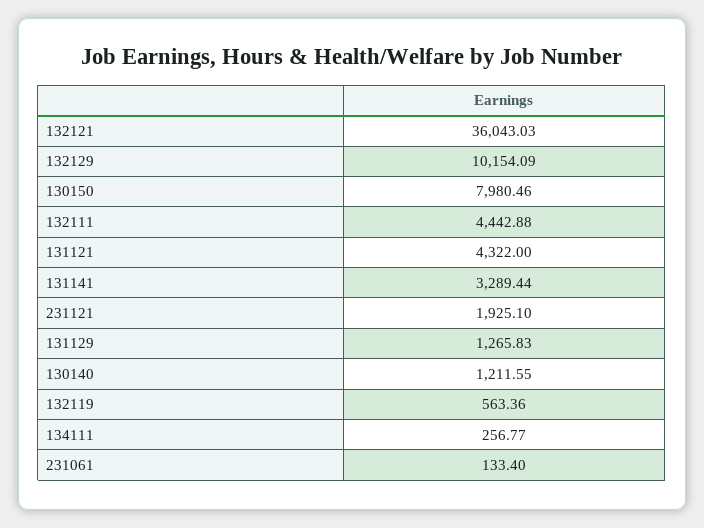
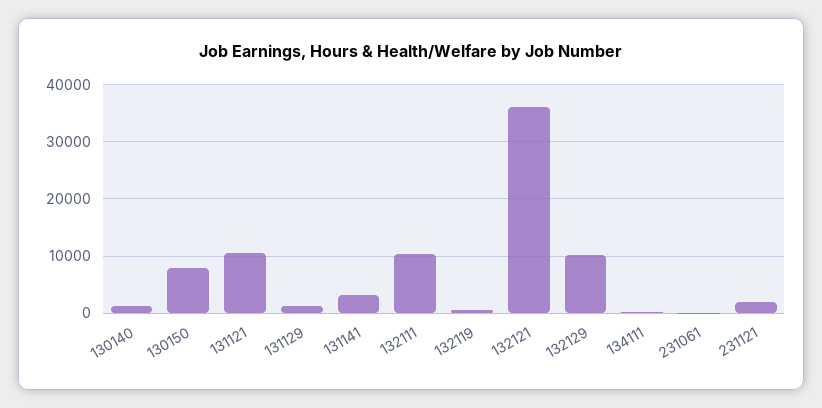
  {
    "132121": 36043.03,
    "132129": 10154.09,
    "130150": 7980.46,
-   "132111": 4442.88,
+   "132111": 10000,
-   "131121": 4322,
+   "131121": 10000,
    "131141": 3289.44,
    "231121": 1925.1,
    "131129": 1265.83,
    "130140": 1211.55,
    "132119": 563.36,
    "134111": 256.77,
    "231061": 133.4
  }

